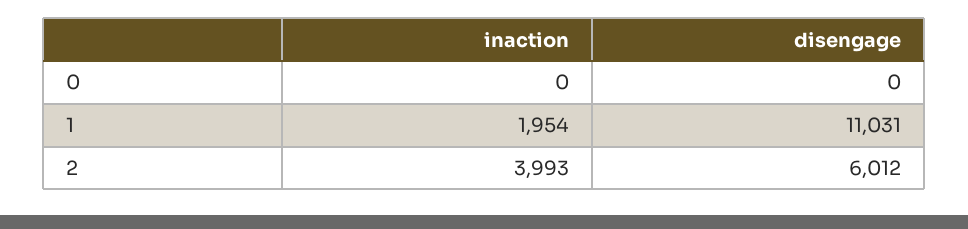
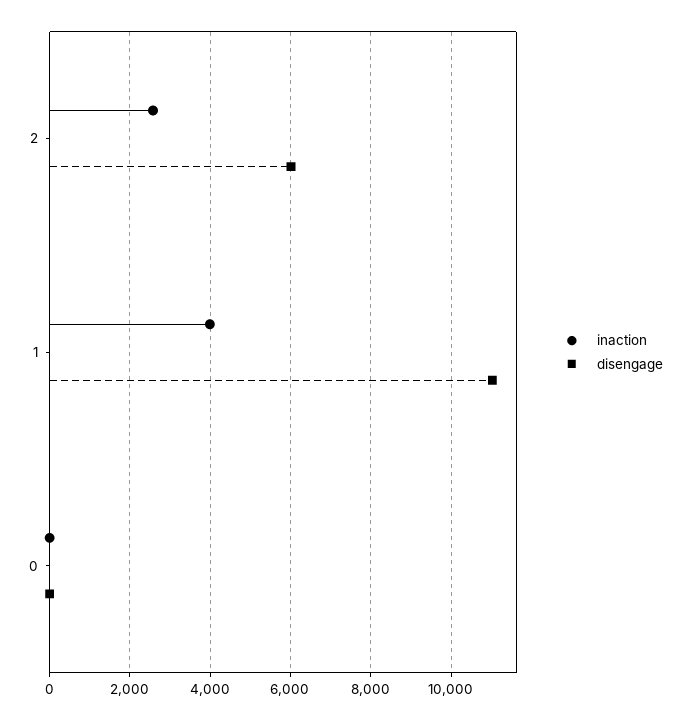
  {
    "inaction": {
      "0": 0,
-     "1": 1954,
+     "1": 4000,
-     "2": 3993
+     "2": 2600
    },
    "disengage": {
      "0": 0,
      "1": 11031,
      "2": 6012
    }
  }

